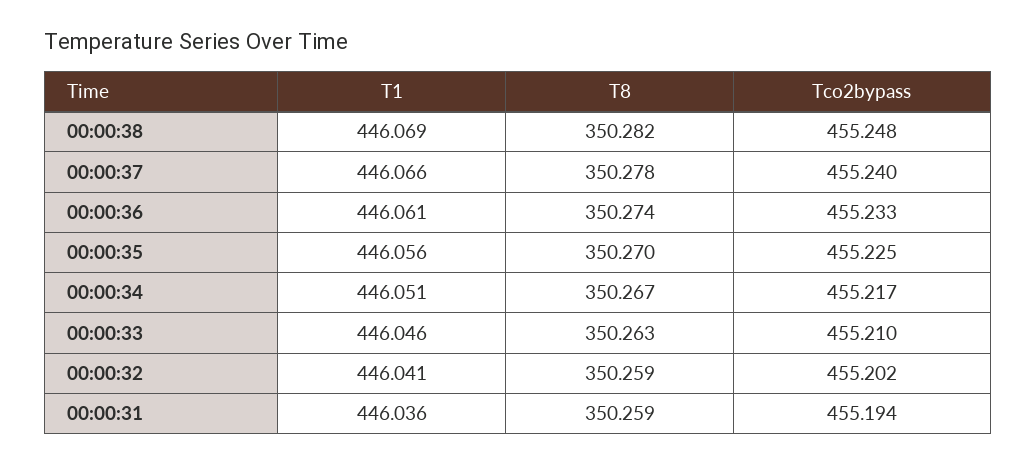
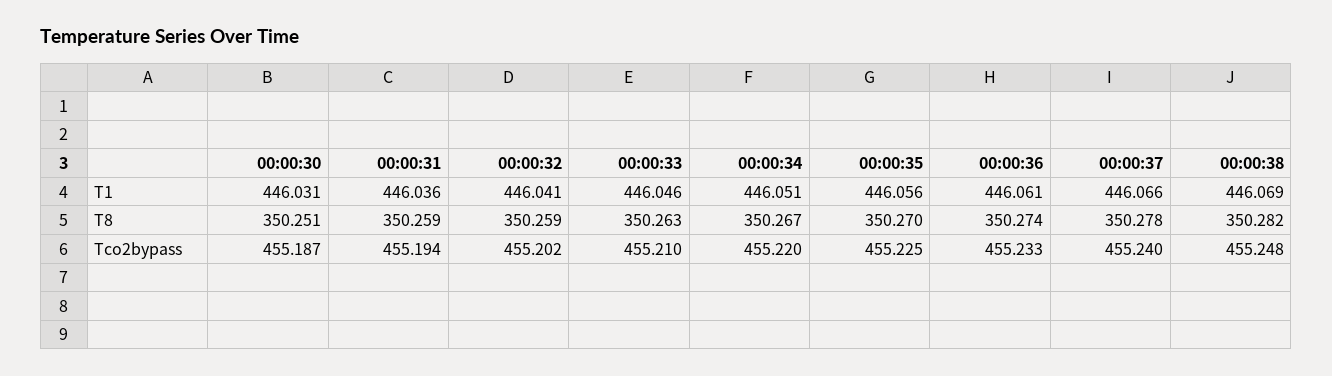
  {
    "T1": {
      "00:00:38": 446.069,
      "00:00:37": 446.066,
      "00:00:36": 446.061,
      "00:00:35": 446.056,
      "00:00:34": 446.051,
      "00:00:33": 446.046,
      "00:00:32": 446.041,
-     "00:00:31": 446.036
+     "00:00:31": 446.036,
+     "00:00:30": 446.031
    },
    "T8": {
      "00:00:38": 350.282,
      "00:00:37": 350.278,
      "00:00:36": 350.274,
      "00:00:35": 350.27,
      "00:00:34": 350.267,
      "00:00:33": 350.263,
      "00:00:32": 350.259,
-     "00:00:31": 350.259
+     "00:00:31": 350.259,
+     "00:00:30": 350.251
    },
    "Tco2bypass": {
      "00:00:38": 455.248,
      "00:00:37": 455.24,
      "00:00:36": 455.233,
      "00:00:35": 455.225,
-     "00:00:34": 455.217,
+     "00:00:34": 455.22,
      "00:00:33": 455.21,
      "00:00:32": 455.202,
-     "00:00:31": 455.194
+     "00:00:31": 455.194,
+     "00:00:30": 455.187
    }
  }

